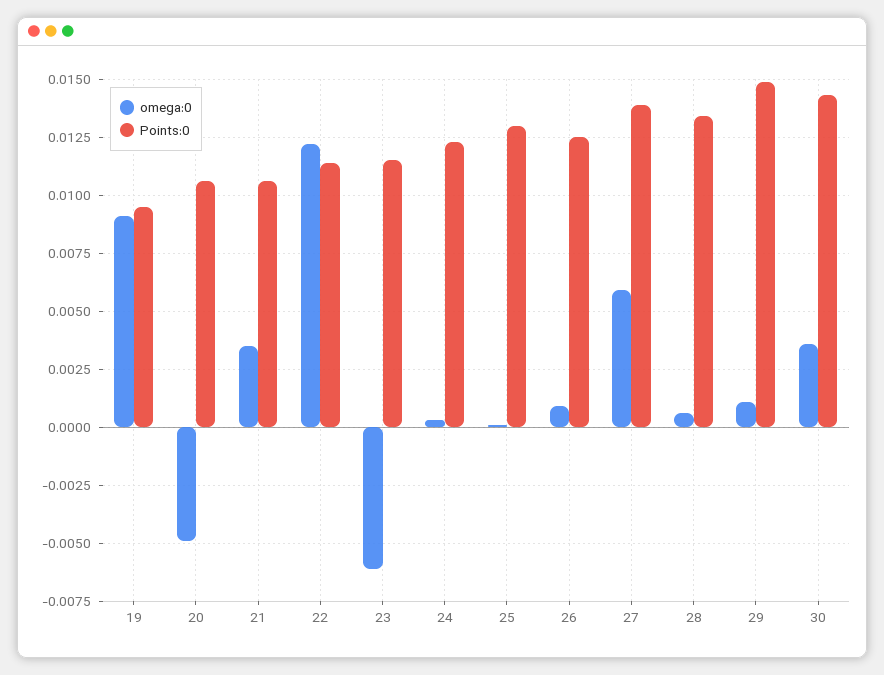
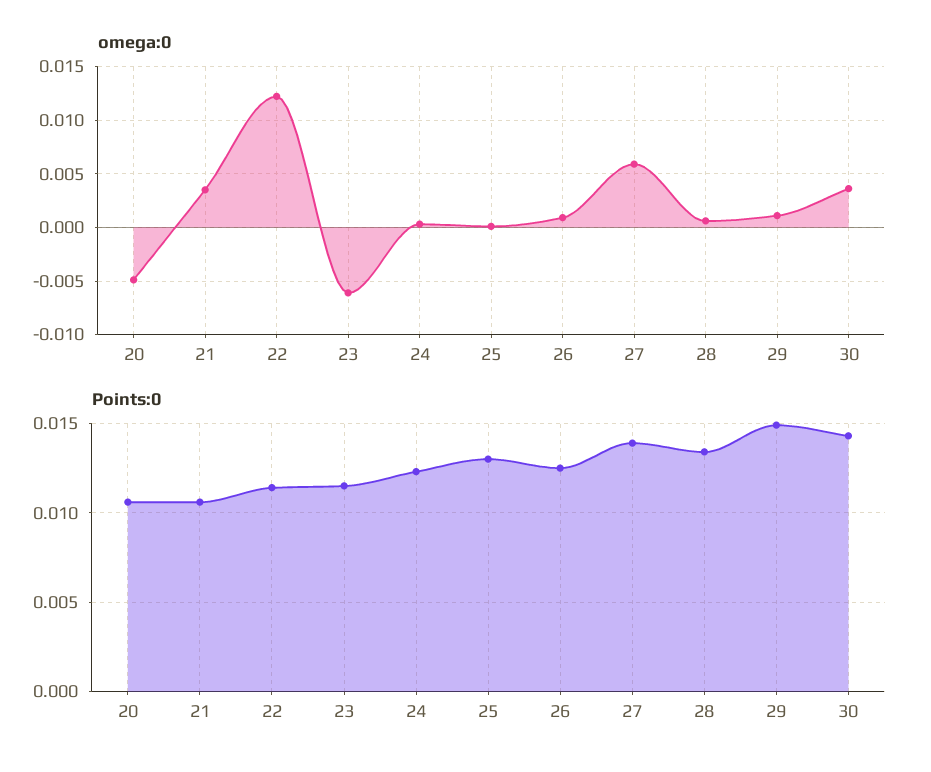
  {
    "omega:0": {
-     "19": 0.009,
      "20": -0.005,
      "21": 0.0035,
      "22": 0.012,
      "23": -0.006,
      "24": 0.0005,
      "25": 0,
      "26": 0.001,
      "27": 0.006,
      "28": 0.0005,
      "29": 0.001,
      "30": 0.0035
    },
    "Points:0": {
-     "19": 0.0095,
      "20": 0.0105,
      "21": 0.0105,
      "22": 0.0115,
      "23": 0.0115,
      "24": 0.0125,
      "25": 0.013,
      "26": 0.0125,
      "27": 0.014,
      "28": 0.0135,
      "29": 0.015,
      "30": 0.0145
    }
  }

